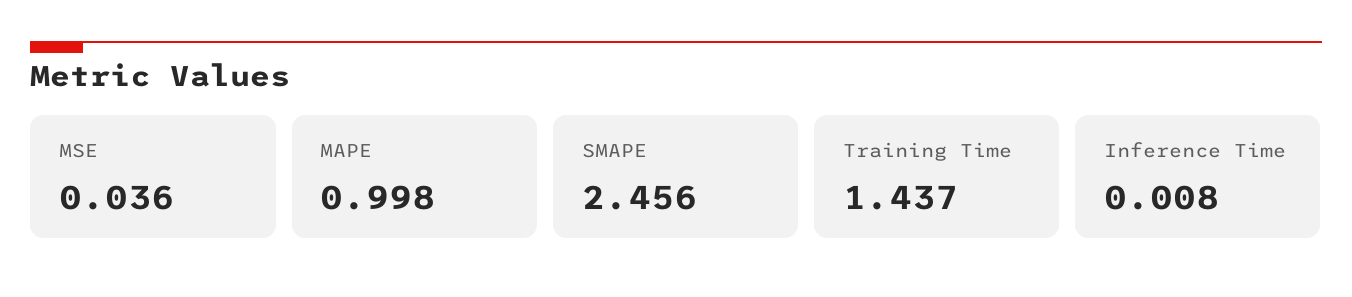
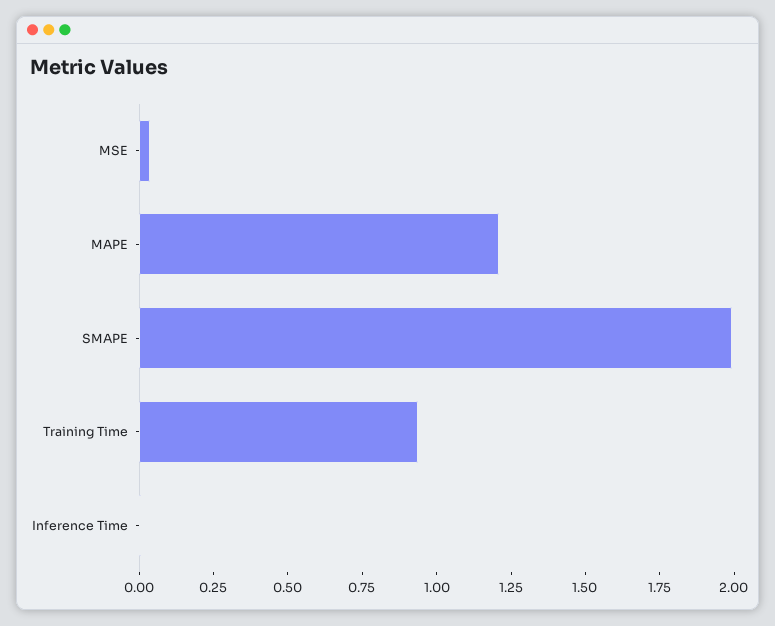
  {
    "MSE": 0.036,
-   "MAPE": 0.998,
+   "MAPE": 1.2,
-   "SMAPE": 2.456,
+   "SMAPE": 2,
-   "Training Time": 1.437,
+   "Training Time": 0.95,
    "Inference Time": 0.008
  }

